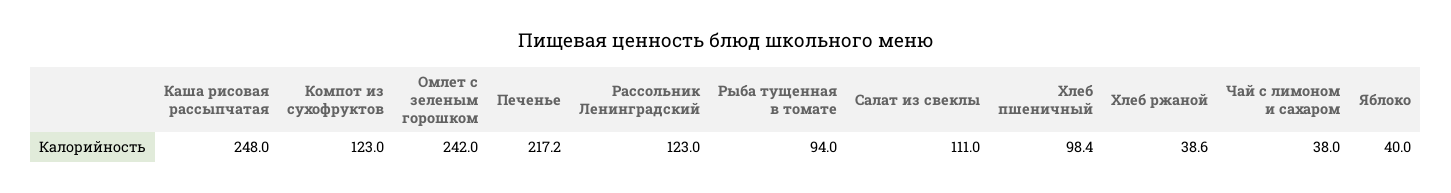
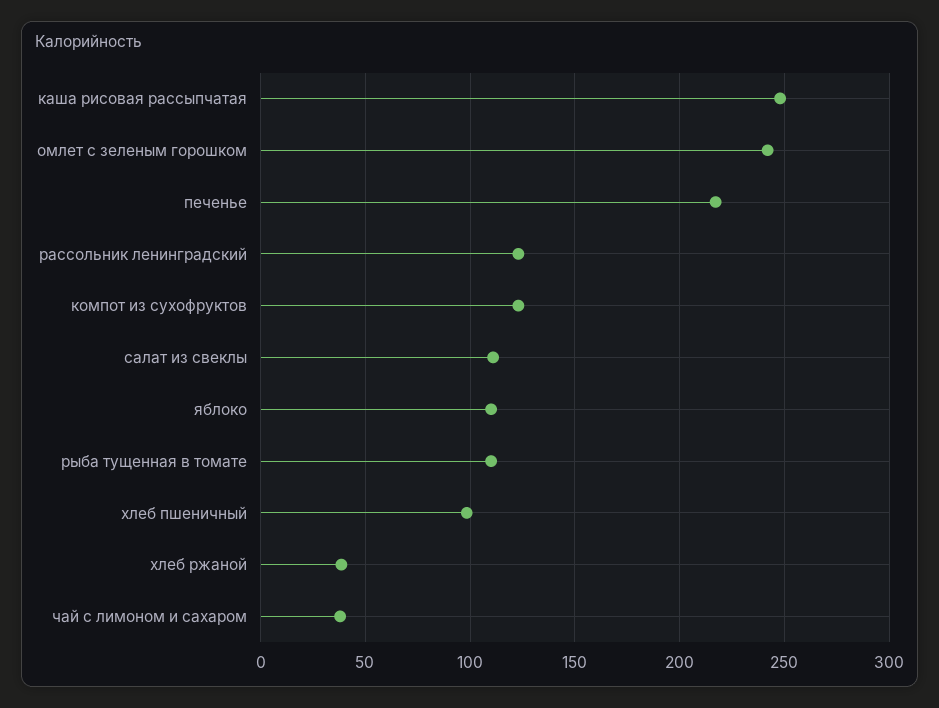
  {
    "Каша рисовая рассыпчатая": 248,
    "Компот из сухофруктов": 123,
    "Омлет с зеленым горошком": 242,
    "Печенье": 217.2,
    "Рассольник Ленинградский": 123,
-   "Рыба тущенная в томате": 94,
+   "Рыба тущенная в томате": 110,
    "Салат из свеклы": 111,
    "Хлеб пшеничный": 98.4,
    "Хлеб ржаной": 38.6,
    "Чай с лимоном и сахаром": 38,
-   "Яблоко": 40
+   "Яблоко": 110
  }

